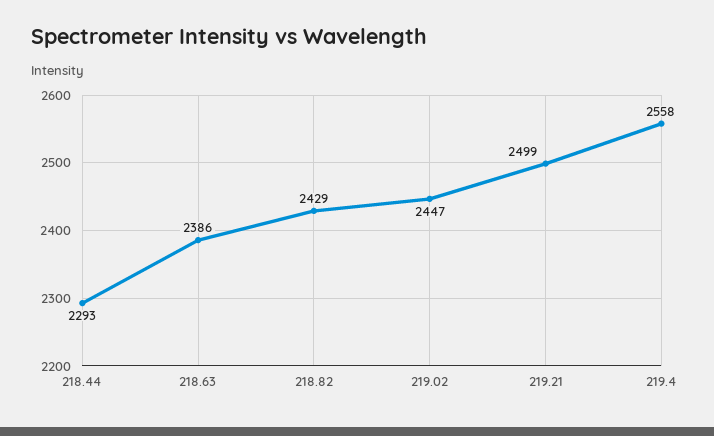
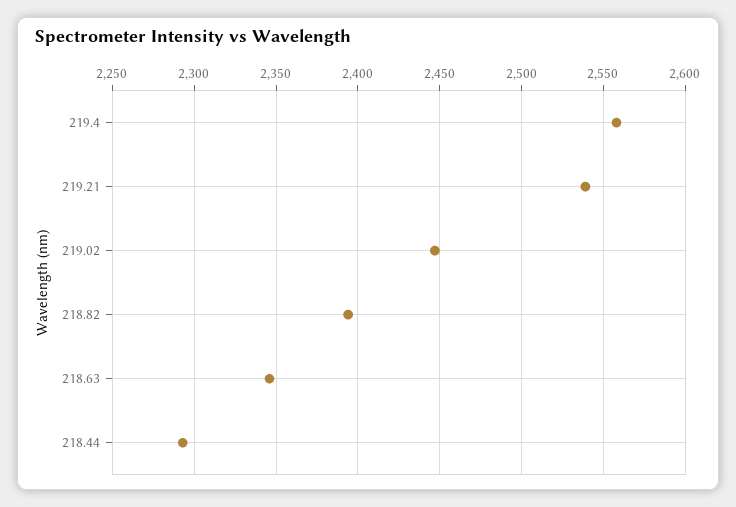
  {
    "218.44": 2293,
-   "218.63": 2386,
+   "218.63": 2345,
-   "218.82": 2429,
+   "218.82": 2395,
    "219.02": 2447,
-   "219.21": 2499,
+   "219.21": 2540,
    "219.4": 2558
  }

